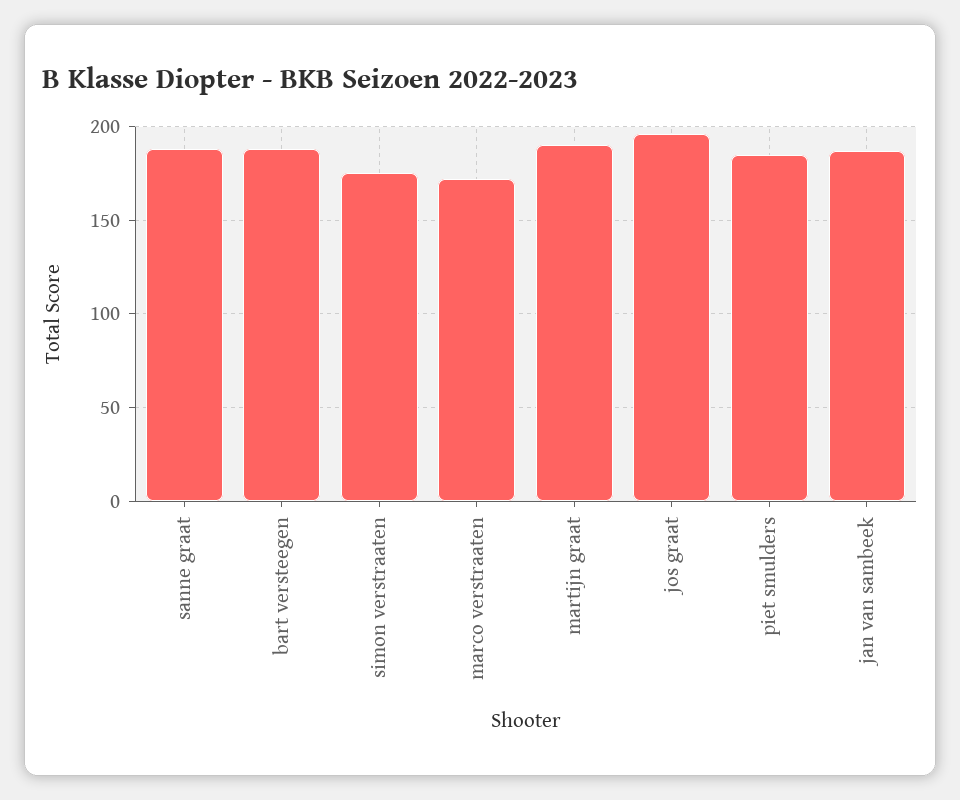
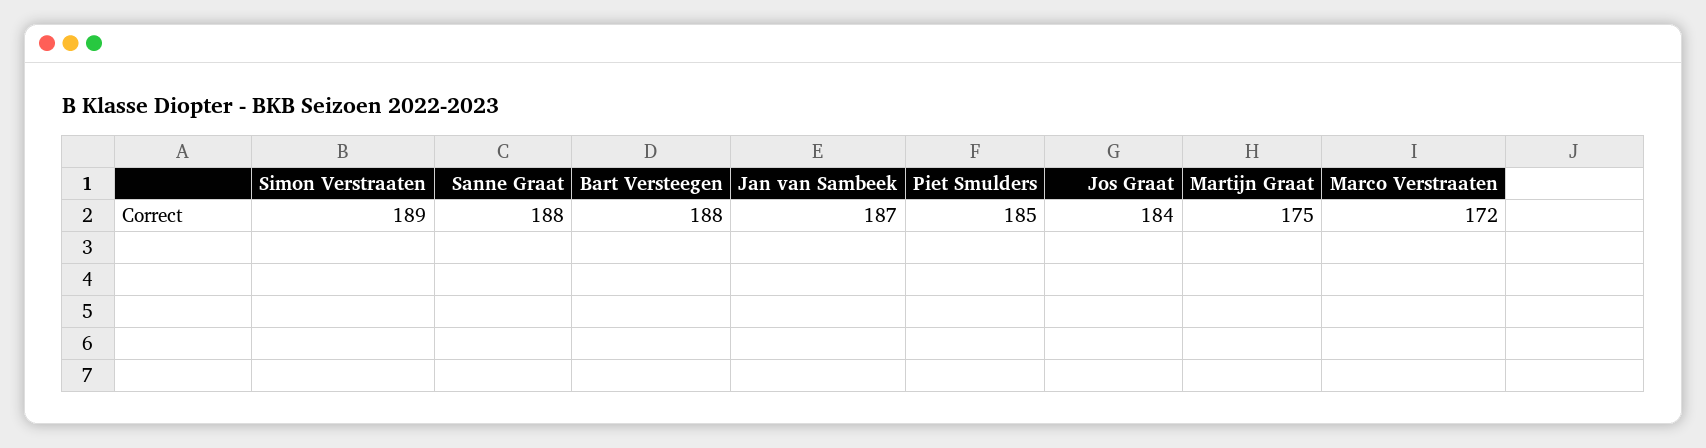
  {
    "sanne graat": 188,
    "bart versteegen": 188,
-   "simon verstraaten": 175,
+   "simon verstraaten": 189,
    "marco verstraaten": 172,
-   "martijn graat": 190,
+   "martijn graat": 175,
-   "jos graat": 195,
+   "jos graat": 184,
    "piet smulders": 185,
    "jan van sambeek": 187
  }

